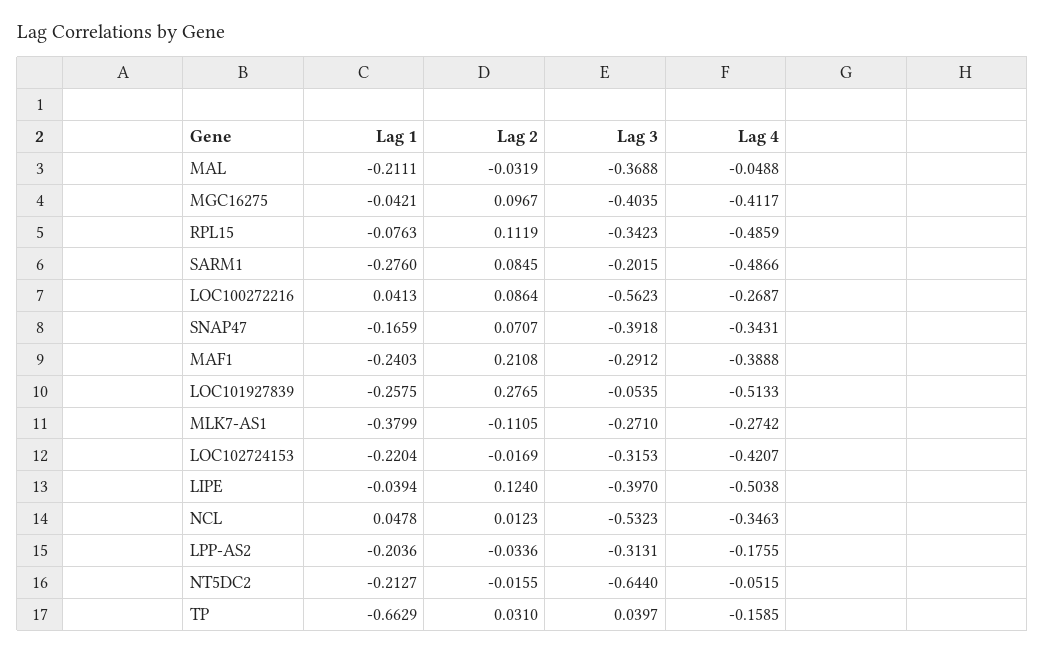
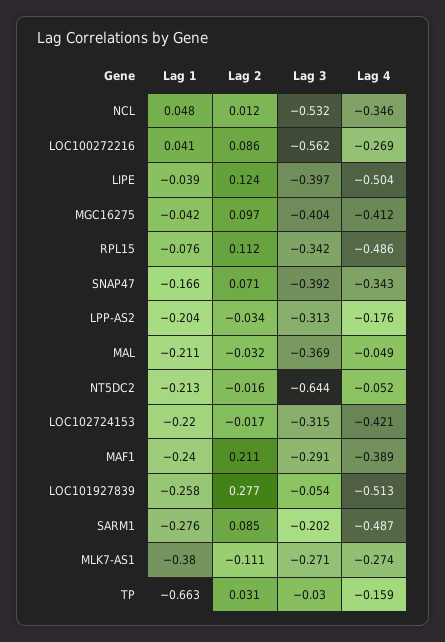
  {
    "Lag 1": {
      "MAL": -0.2111,
      "MGC16275": -0.0421,
      "RPL15": -0.0763,
      "SARM1": -0.276,
      "LOC100272216": 0.0413,
      "SNAP47": -0.1659,
      "MAF1": -0.2403,
      "LOC101927839": -0.2575,
      "MLK7-AS1": -0.3799,
      "LOC102724153": -0.2204,
      "LIPE": -0.0394,
      "NCL": 0.0478,
      "LPP-AS2": -0.2036,
      "NT5DC2": -0.2127,
      "TP": -0.6629
    },
    "Lag 2": {
      "MAL": -0.0319,
      "MGC16275": 0.0967,
      "RPL15": 0.1119,
      "SARM1": 0.0845,
      "LOC100272216": 0.0864,
      "SNAP47": 0.0707,
      "MAF1": 0.2108,
      "LOC101927839": 0.2765,
      "MLK7-AS1": -0.1105,
      "LOC102724153": -0.0169,
      "LIPE": 0.124,
      "NCL": 0.0123,
      "LPP-AS2": -0.0336,
      "NT5DC2": -0.0155,
      "TP": 0.031
    },
    "Lag 3": {
      "MAL": -0.3688,
      "MGC16275": -0.4035,
      "RPL15": -0.3423,
      "SARM1": -0.2015,
      "LOC100272216": -0.5623,
      "SNAP47": -0.3918,
      "MAF1": -0.2912,
      "LOC101927839": -0.0535,
      "MLK7-AS1": -0.271,
      "LOC102724153": -0.3153,
      "LIPE": -0.397,
      "NCL": -0.5323,
      "LPP-AS2": -0.3131,
      "NT5DC2": -0.644,
-     "TP": 0.0397
+     "TP": -0.03
    },
    "Lag 4": {
      "MAL": -0.0488,
      "MGC16275": -0.4117,
      "RPL15": -0.4859,
      "SARM1": -0.4866,
      "LOC100272216": -0.2687,
      "SNAP47": -0.3431,
      "MAF1": -0.3888,
      "LOC101927839": -0.5133,
      "MLK7-AS1": -0.2742,
      "LOC102724153": -0.4207,
      "LIPE": -0.5038,
      "NCL": -0.3463,
      "LPP-AS2": -0.1755,
      "NT5DC2": -0.0515,
      "TP": -0.1585
    }
  }

